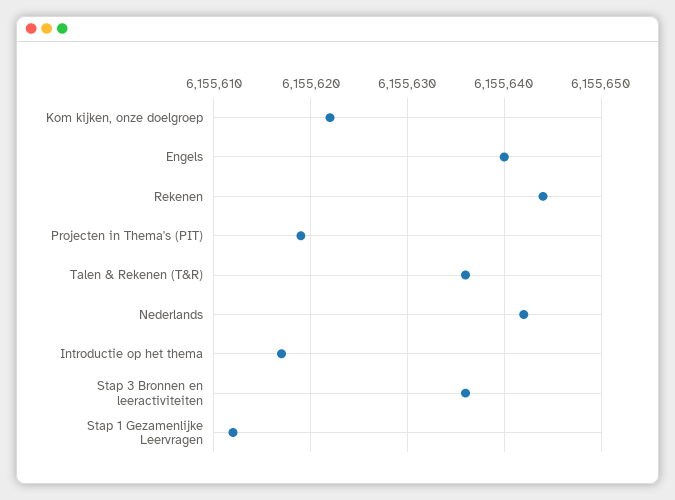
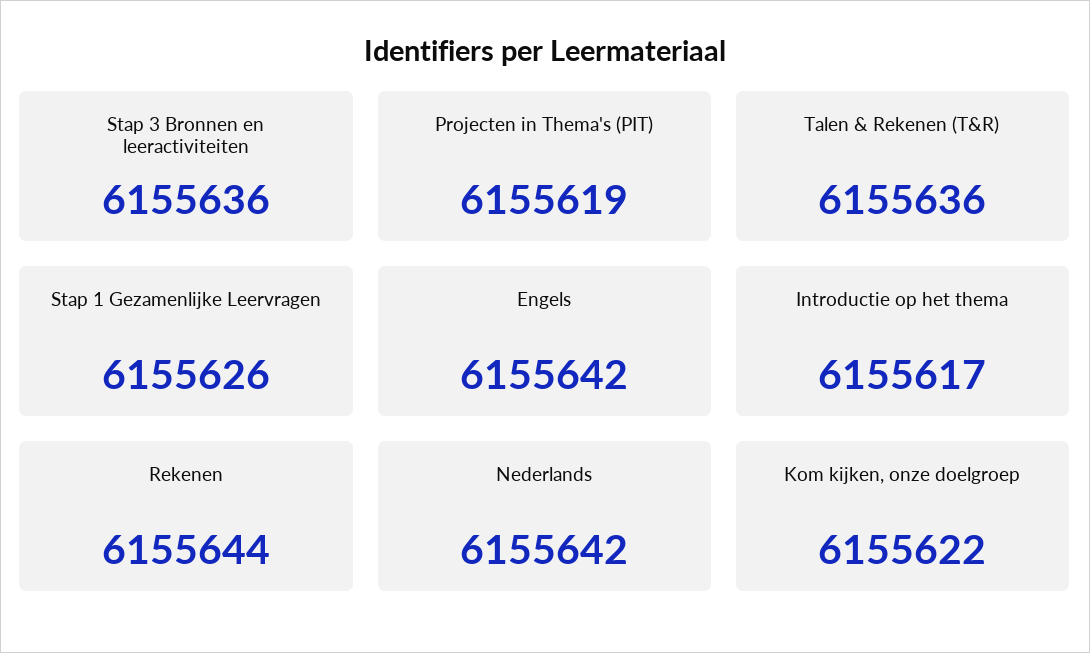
  {
    "Kom kijken, onze doelgroep": 6155622,
-   "Engels": 6155640,
+   "Engels": 6155642,
    "Rekenen": 6155644,
    "Projecten in Thema's (PIT)": 6155619,
    "Talen & Rekenen (T&R)": 6155636,
    "Nederlands": 6155642,
    "Introductie op het thema": 6155617,
    "Stap 3 Bronnen en leeractiviteiten": 6155636,
-   "Stap 1 Gezamenlijke Leervragen": 6155612
+   "Stap 1 Gezamenlijke Leervragen": 6155626
  }

